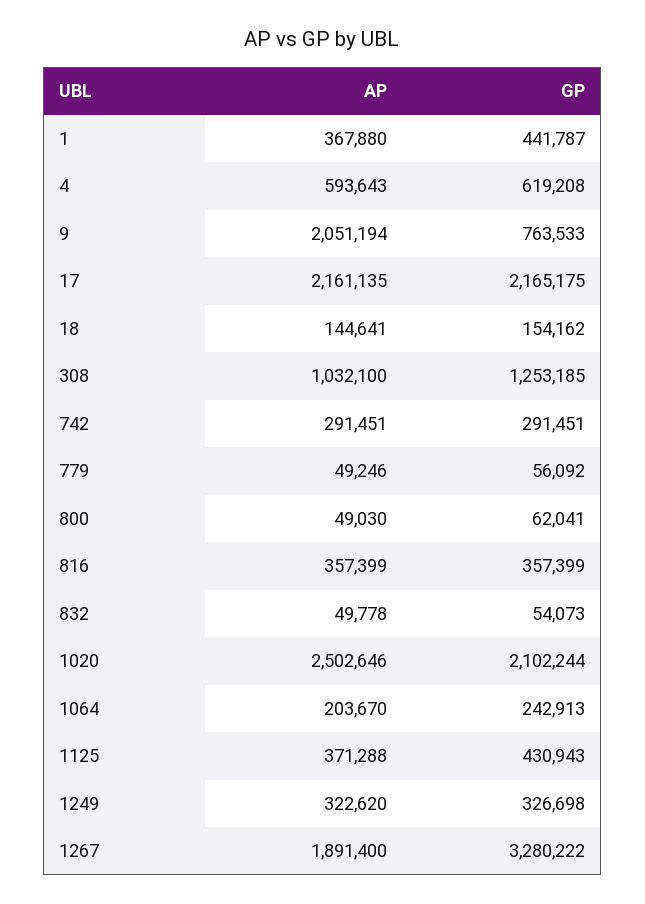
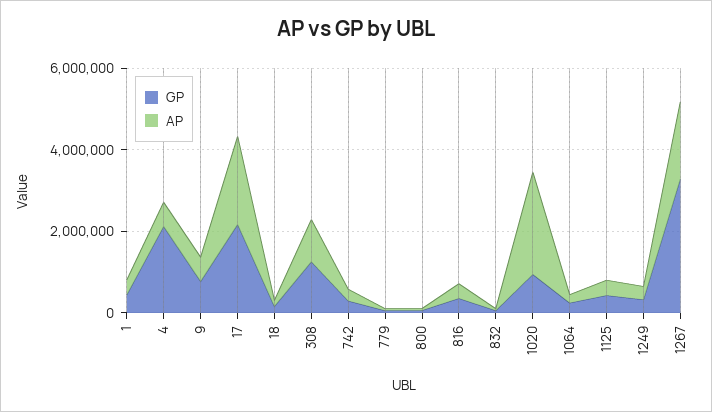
  {
    "AP": {
      "1": 367880,
      "4": 593643,
-     "9": 2051194,
+     "9": 500000,
      "17": 2161135,
      "18": 144641,
      "308": 1032100,
      "742": 291451,
      "779": 49246,
      "800": 49030,
      "816": 357399,
      "832": 49778,
      "1020": 2502646,
      "1064": 203670,
      "1125": 371288,
      "1249": 322620,
      "1267": 1891400
    },
    "GP": {
      "1": 441787,
-     "4": 619208,
+     "4": 2000000,
      "9": 763533,
      "17": 2165175,
      "18": 154162,
      "308": 1253185,
      "742": 291451,
      "779": 56092,
      "800": 62041,
      "816": 357399,
      "832": 54073,
-     "1020": 2102244,
+     "1020": 1000000,
      "1064": 242913,
      "1125": 430943,
      "1249": 326698,
      "1267": 3280222
    }
  }

